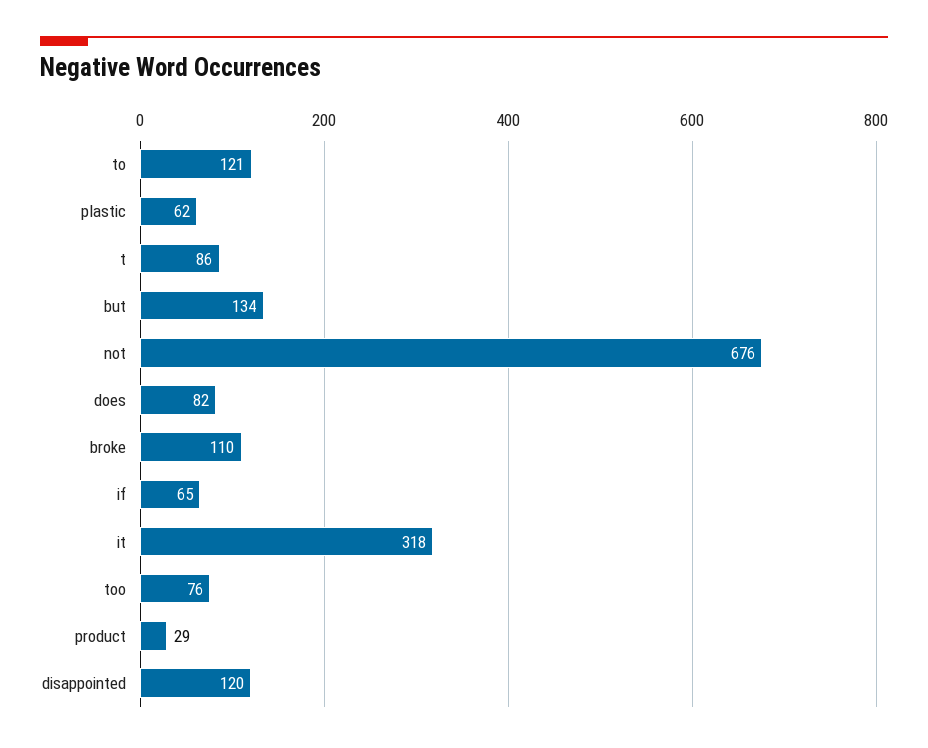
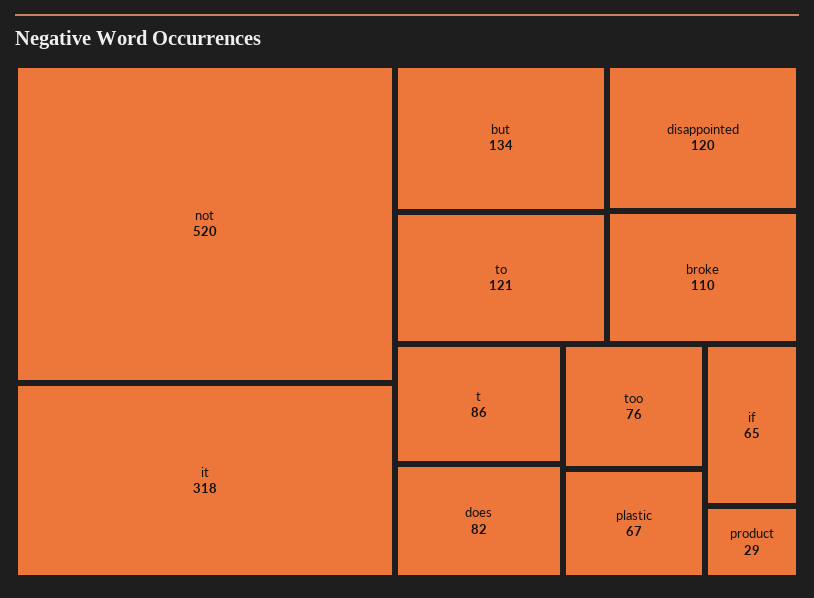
  {
    "to": 121,
-   "plastic": 62,
+   "plastic": 67,
    "t": 86,
    "but": 134,
-   "not": 676,
+   "not": 520,
    "does": 82,
    "broke": 110,
    "if": 65,
    "it": 318,
    "too": 76,
    "product": 29,
    "disappointed": 120
  }

